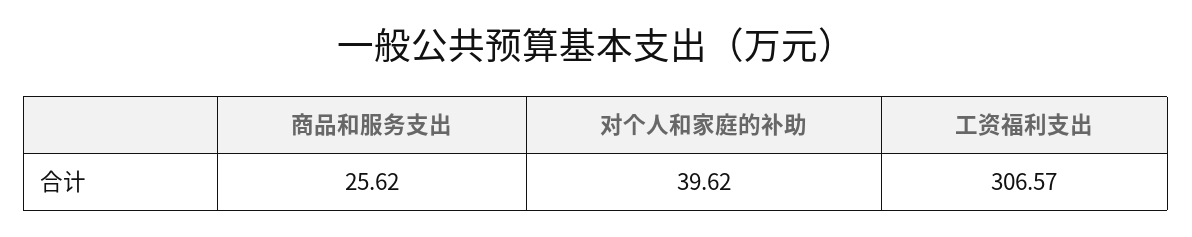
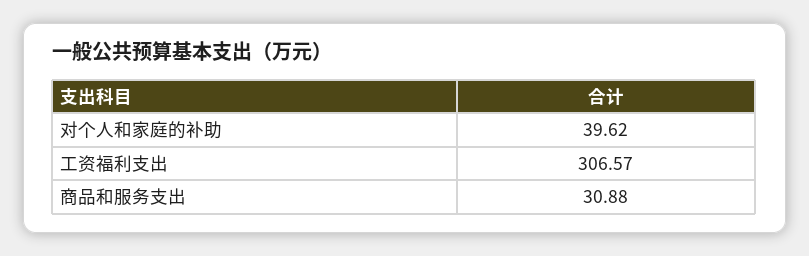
  {
-   "商品和服务支出": 25.62,
+   "商品和服务支出": 30.88,
    "对个人和家庭的补助": 39.62,
    "工资福利支出": 306.57
  }

